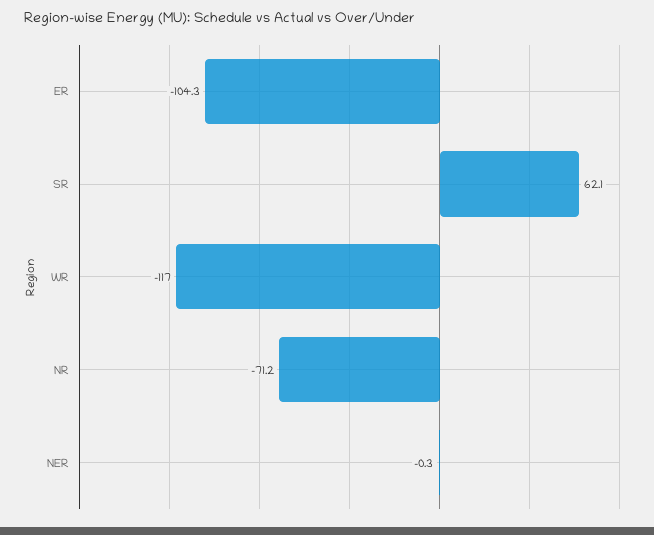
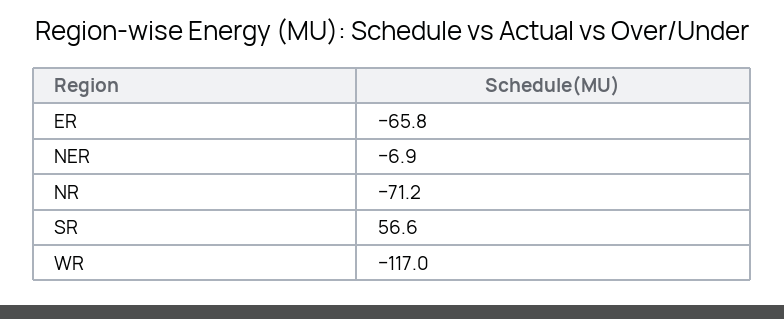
  {
-   "ER": -104.3,
+   "ER": -65.8,
-   "SR": 62.1,
+   "SR": 56.6,
    "WR": -117,
    "NR": -71.2,
-   "NER": -0.3
+   "NER": -6.9
  }

